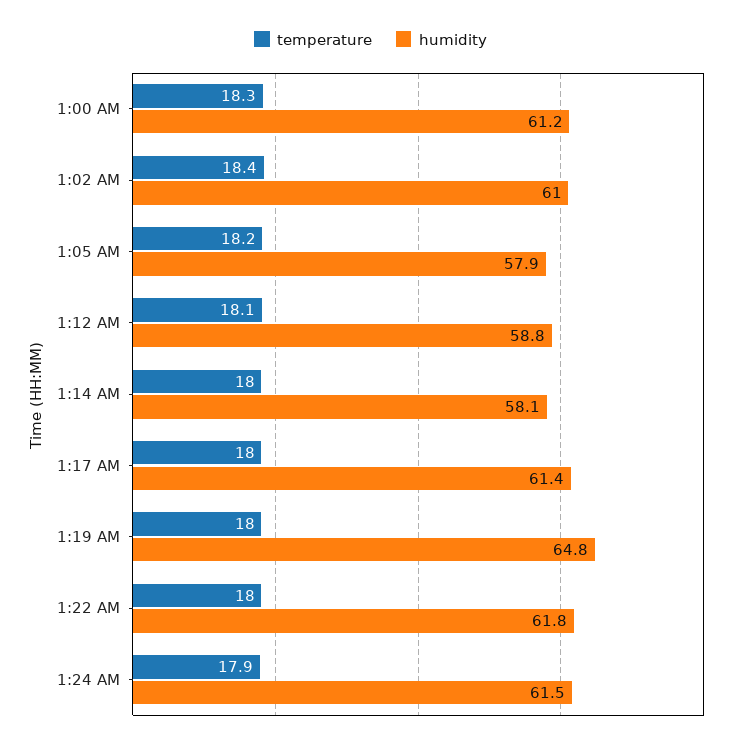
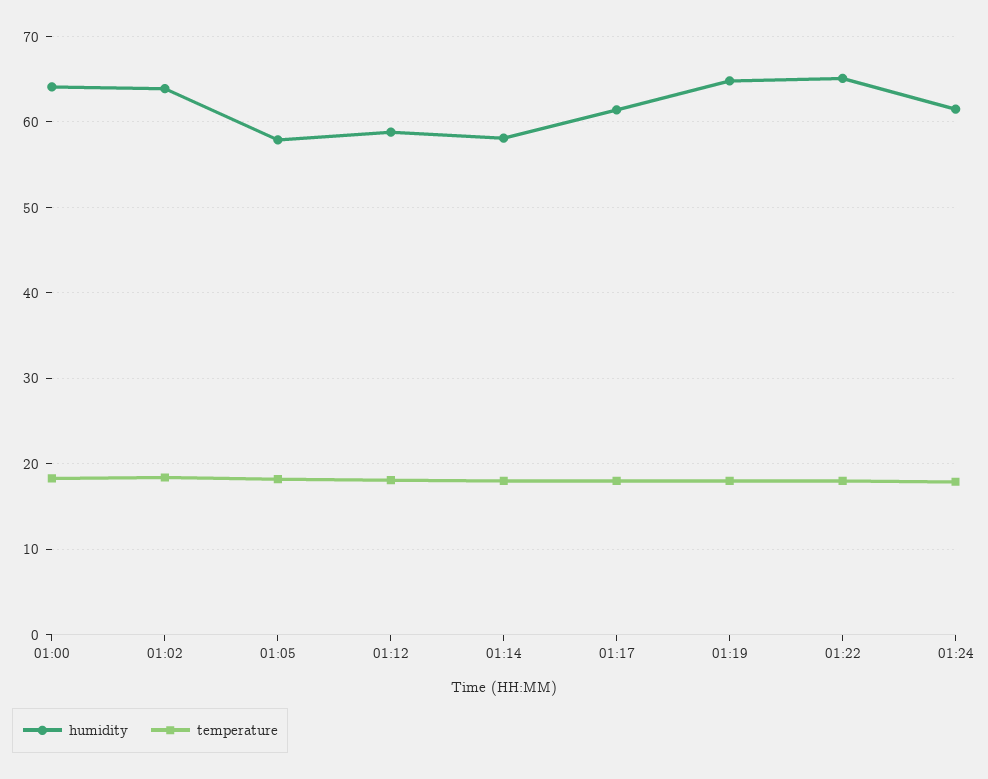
  {
    "temperature": {
      "1:00 AM": 18.3,
      "1:02 AM": 18.4,
      "1:05 AM": 18.2,
      "1:12 AM": 18.1,
      "1:14 AM": 18,
      "1:17 AM": 18,
      "1:19 AM": 18,
      "1:22 AM": 18,
      "1:24 AM": 17.9
    },
    "humidity": {
-     "1:00 AM": 61.2,
+     "1:00 AM": 64,
-     "1:02 AM": 61,
+     "1:02 AM": 64,
      "1:05 AM": 57.9,
      "1:12 AM": 58.8,
      "1:14 AM": 58.1,
      "1:17 AM": 61.4,
      "1:19 AM": 64.8,
-     "1:22 AM": 61.8,
+     "1:22 AM": 65,
      "1:24 AM": 61.5
    }
  }

